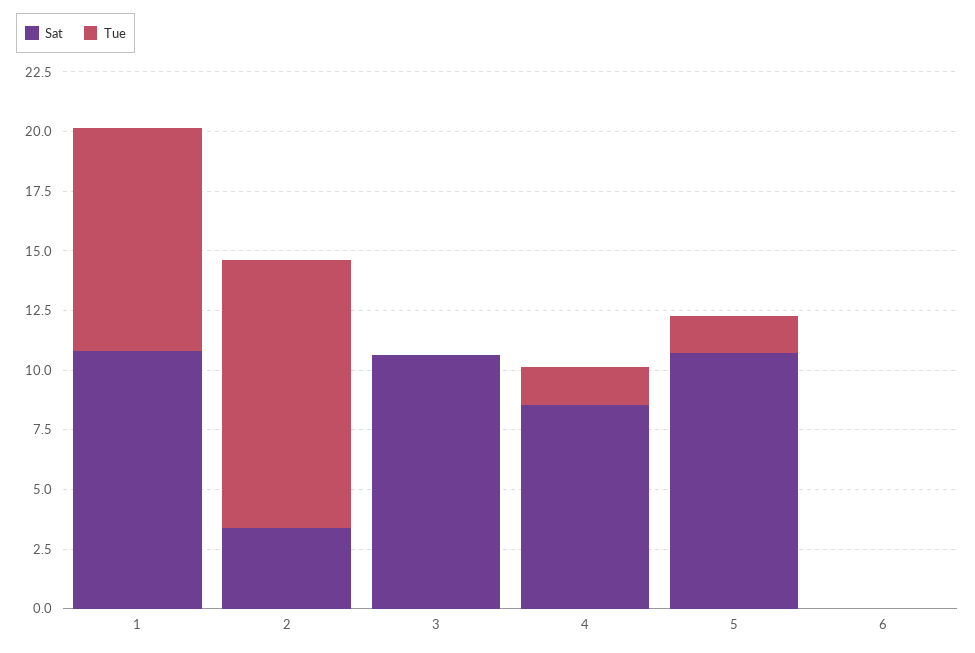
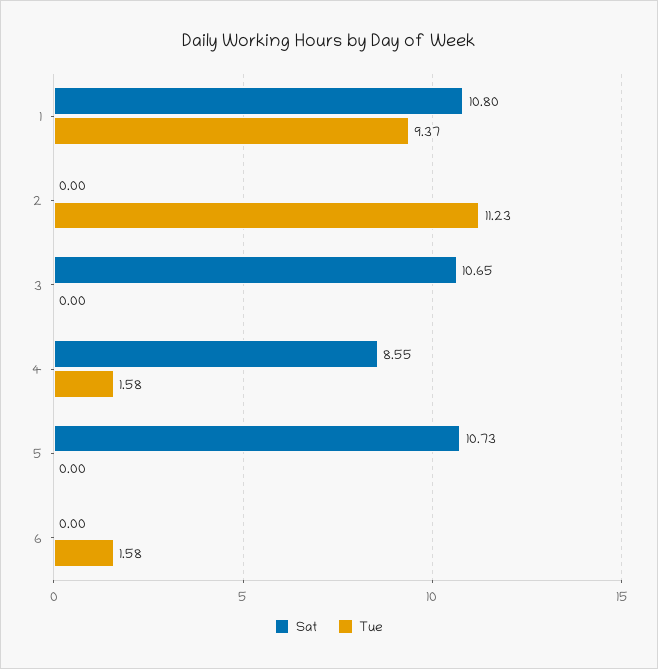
  {
    "Sat": {
      "1": 10.8,
-     "2": 3.5,
+     "2": 0,
      "3": 10.65,
      "4": 8.55,
      "5": 10.73,
      "6": 0
    },
    "Tue": {
      "1": 9.37,
      "2": 11.23,
      "3": 0,
      "4": 1.58,
-     "5": 1.5,
+     "5": 0,
-     "6": 0
+     "6": 1.58
    }
  }

